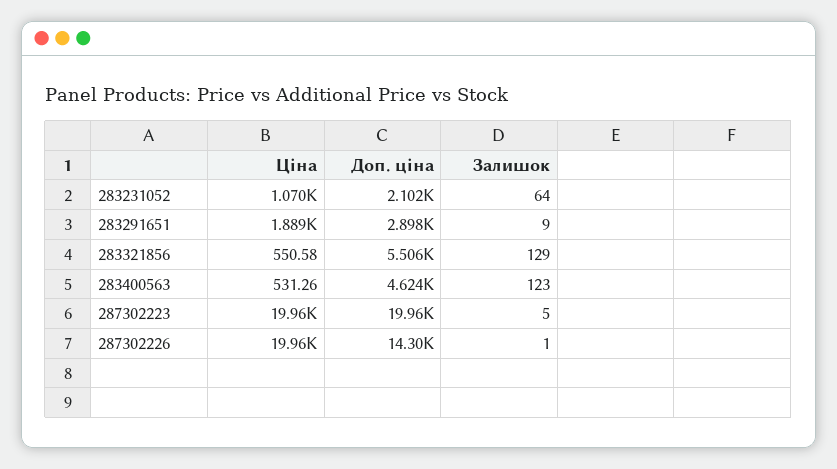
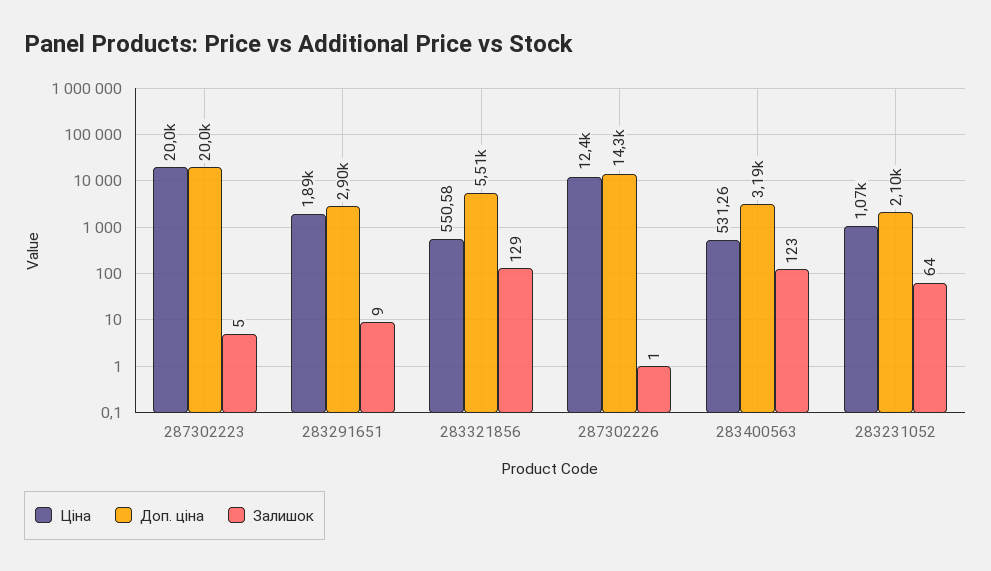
  {
    "Ціна": {
      "283231052": 1070,
      "283291651": 1889,
      "283321856": 550.58,
      "283400563": 531.26,
      "287302223": 19960,
-     "287302226": 19960
+     "287302226": 12400
    },
    "Доп. ціна": {
      "283231052": 2102,
      "283291651": 2898,
      "283321856": 5506,
-     "283400563": 4624,
+     "283400563": 3190,
      "287302223": 19960,
      "287302226": 14300
    },
    "Залишок": {
      "283231052": 64,
      "283291651": 9,
      "283321856": 129,
      "283400563": 123,
      "287302223": 5,
      "287302226": 1
    }
  }

